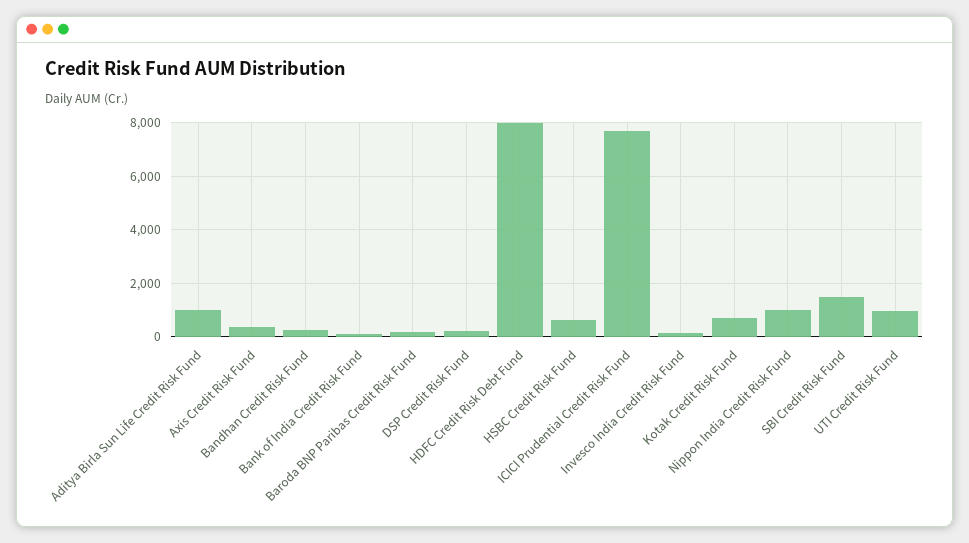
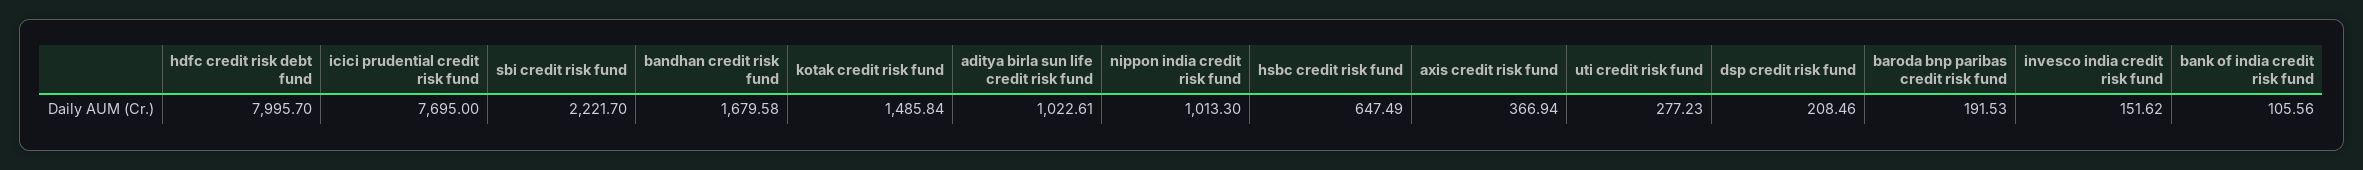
  {
    "Aditya Birla Sun Life Credit Risk Fund": 1022.61,
    "Axis Credit Risk Fund": 366.94,
-   "Bandhan Credit Risk Fund": 250,
+   "Bandhan Credit Risk Fund": 1679.58,
    "Bank of India Credit Risk Fund": 105.56,
    "Baroda BNP Paribas Credit Risk Fund": 191.53,
    "DSP Credit Risk Fund": 208.46,
    "HDFC Credit Risk Debt Fund": 7995.7,
    "HSBC Credit Risk Fund": 647.49,
    "ICICI Prudential Credit Risk Fund": 7695,
    "Invesco India Credit Risk Fund": 151.62,
-   "Kotak Credit Risk Fund": 750,
+   "Kotak Credit Risk Fund": 1485.84,
    "Nippon India Credit Risk Fund": 1013.3,
-   "SBI Credit Risk Fund": 1500,
+   "SBI Credit Risk Fund": 2221.7,
-   "UTI Credit Risk Fund": 1000
+   "UTI Credit Risk Fund": 277.23
  }

